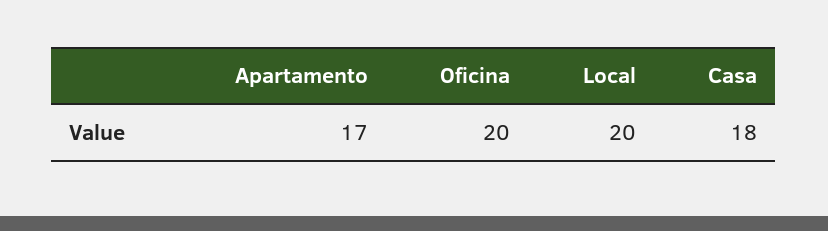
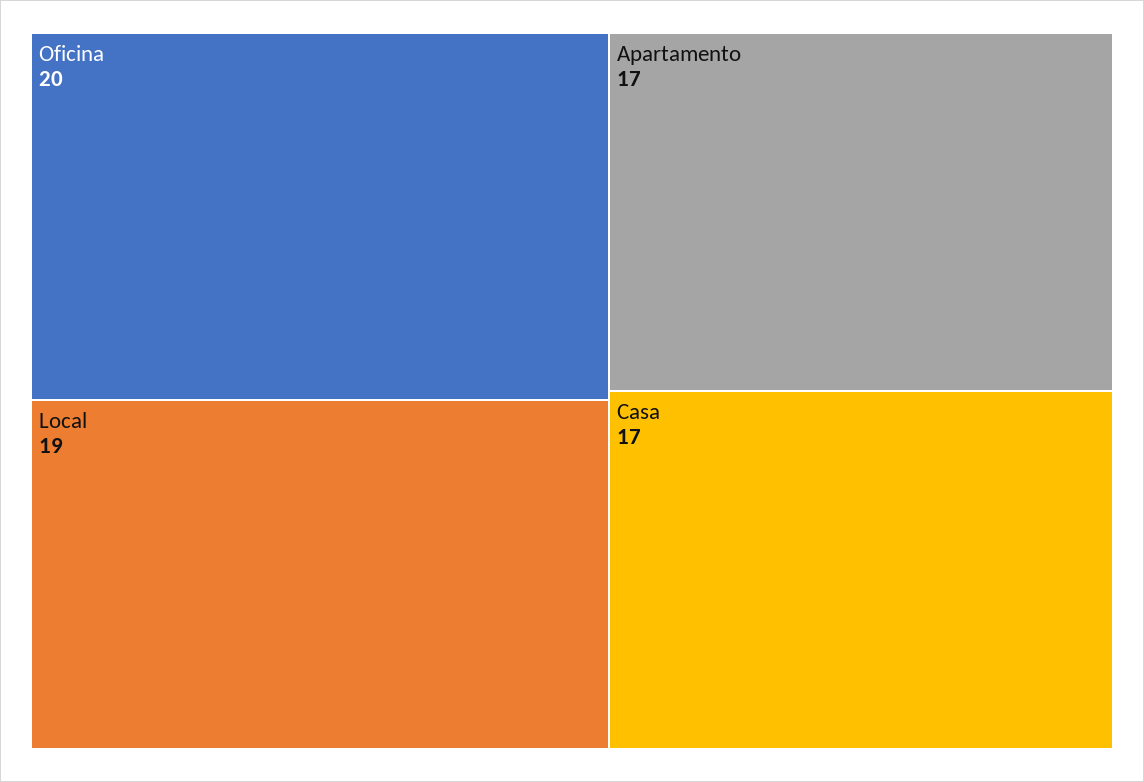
  {
    "Apartamento": 17,
    "Oficina": 20,
-   "Local": 20,
+   "Local": 19,
-   "Casa": 18
+   "Casa": 17
  }

